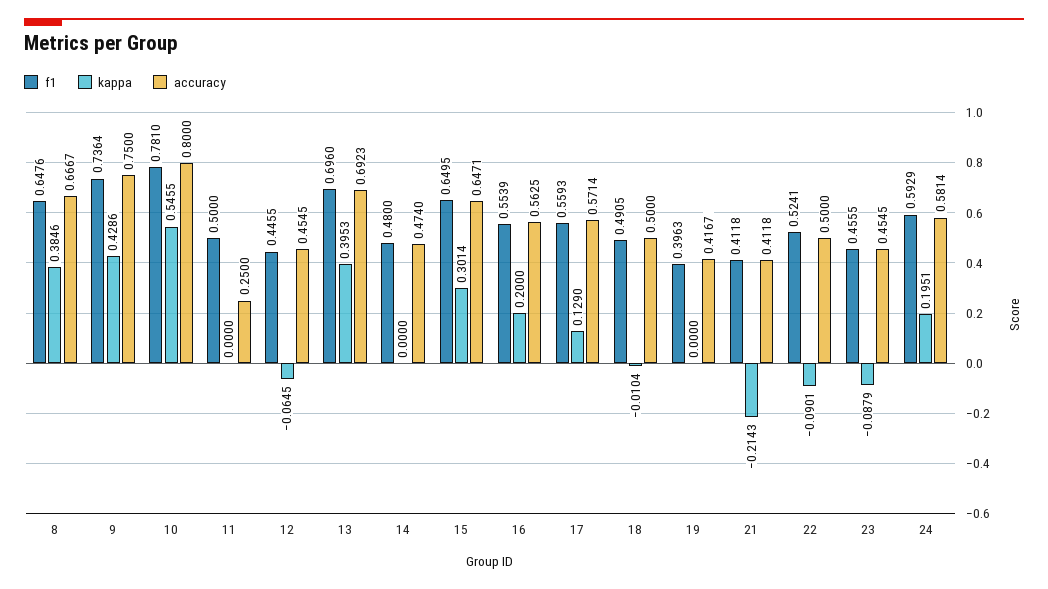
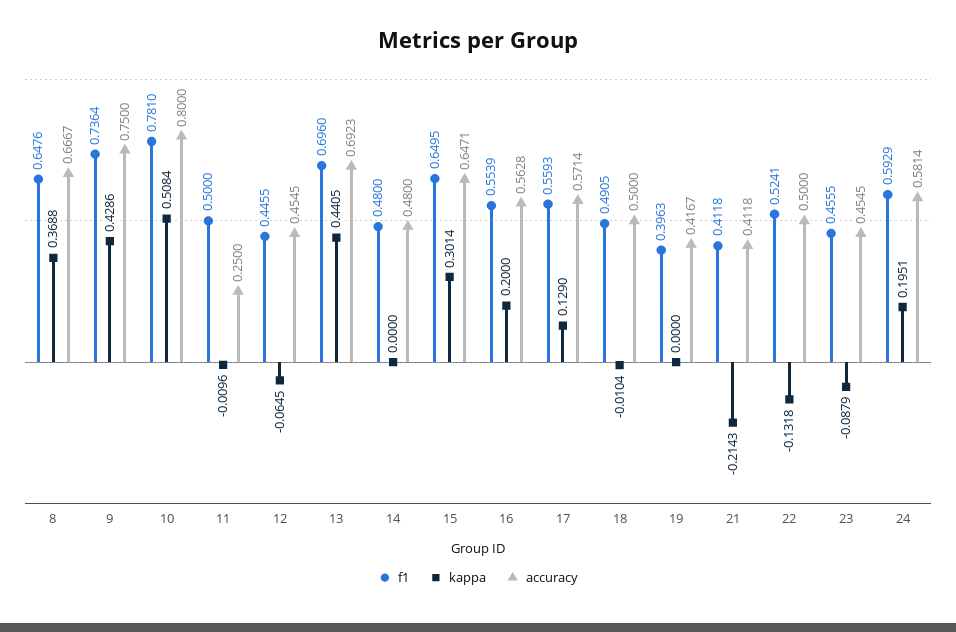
  {
    "f1": {
      "8": 0.6476,
      "9": 0.7364,
      "10": 0.781,
      "11": 0.5,
      "12": 0.4455,
      "13": 0.696,
      "14": 0.48,
      "15": 0.6495,
      "16": 0.5539,
      "17": 0.5593,
      "18": 0.4905,
      "19": 0.3963,
      "21": 0.4118,
      "22": 0.5241,
      "23": 0.4555,
      "24": 0.5929
    },
    "kappa": {
-     "8": 0.3846,
+     "8": 0.3688,
      "9": 0.4286,
-     "10": 0.5455,
+     "10": 0.5084,
-     "11": 0,
+     "11": -0.0096,
      "12": -0.0645,
-     "13": 0.3953,
+     "13": 0.4405,
      "14": 0,
      "15": 0.3014,
      "16": 0.2,
      "17": 0.129,
      "18": -0.0104,
      "19": 0,
      "21": -0.2143,
-     "22": -0.0901,
+     "22": -0.1318,
      "23": -0.0879,
      "24": 0.1951
    },
    "accuracy": {
      "8": 0.6667,
      "9": 0.75,
      "10": 0.8,
      "11": 0.25,
      "12": 0.4545,
      "13": 0.6923,
-     "14": 0.474,
+     "14": 0.48,
      "15": 0.6471,
-     "16": 0.5625,
+     "16": 0.5628,
      "17": 0.5714,
      "18": 0.5,
      "19": 0.4167,
      "21": 0.4118,
      "22": 0.5,
      "23": 0.4545,
      "24": 0.5814
    }
  }

